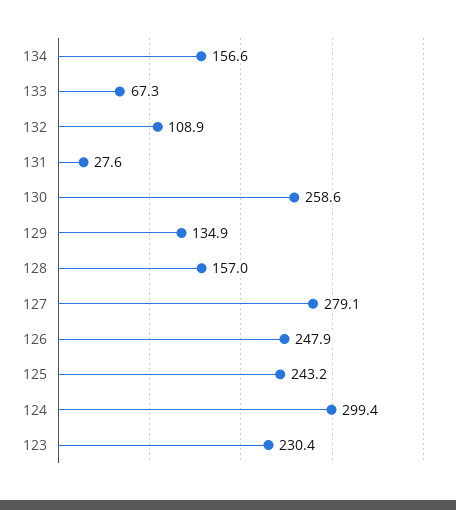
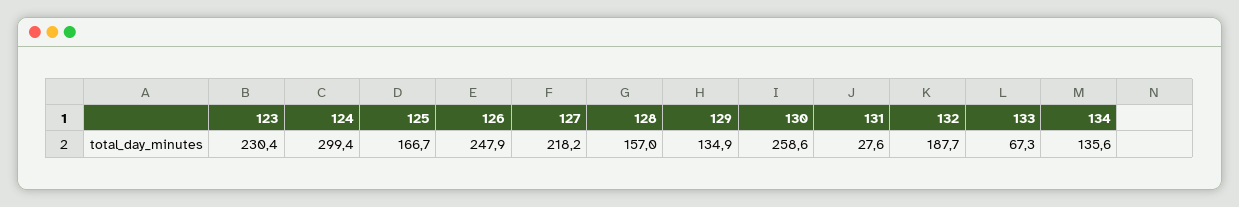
  {
-   "134": 156.6,
+   "134": 135.6,
    "133": 67.3,
-   "132": 108.9,
+   "132": 187.7,
    "131": 27.6,
    "130": 258.6,
    "129": 134.9,
    "128": 157,
-   "127": 279.1,
+   "127": 218.2,
    "126": 247.9,
-   "125": 243.2,
+   "125": 166.7,
    "124": 299.4,
    "123": 230.4
  }

